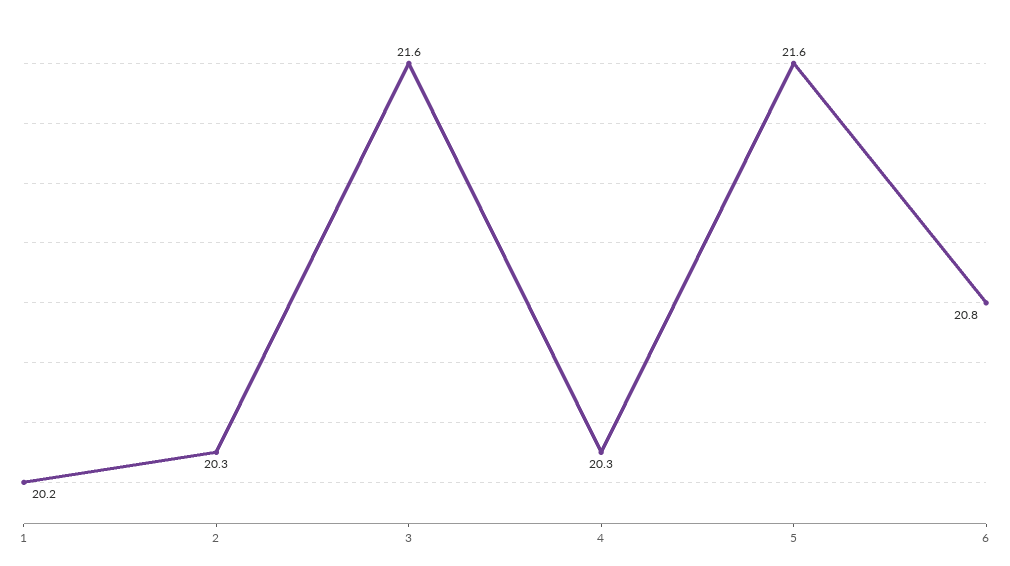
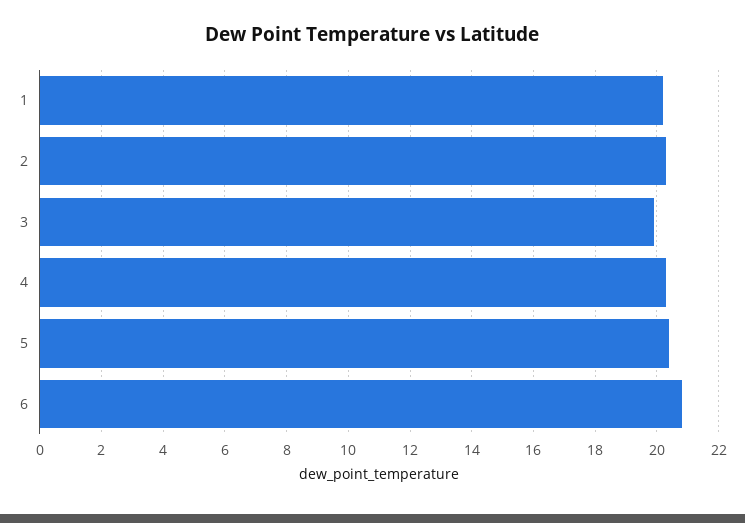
  {
    "1": 20.2,
    "2": 20.3,
-   "3": 21.6,
+   "3": 20,
    "4": 20.3,
-   "5": 21.6,
+   "5": 20.5,
    "6": 20.8
  }

